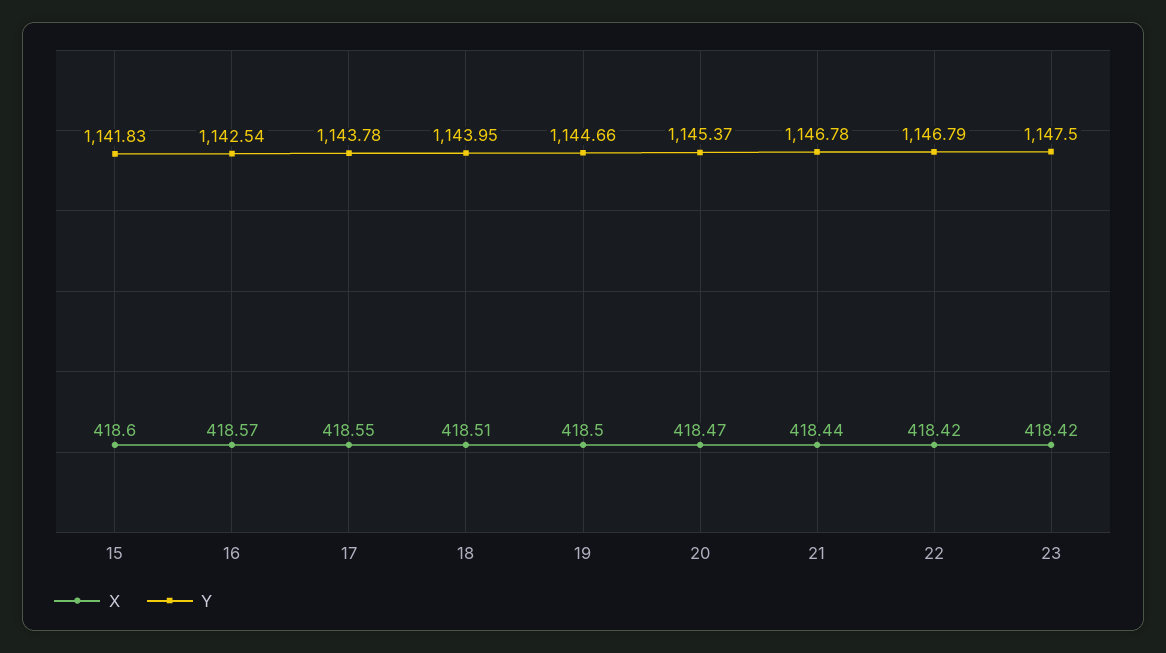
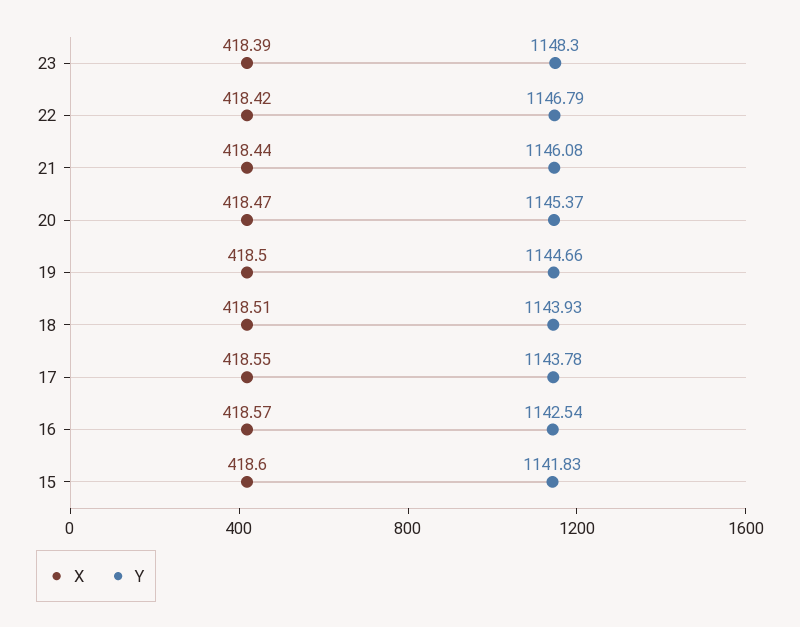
  {
    "X": {
      "15": 418.6,
      "16": 418.57,
      "17": 418.55,
      "18": 418.51,
      "19": 418.5,
      "20": 418.47,
      "21": 418.44,
      "22": 418.42,
-     "23": 418.42
+     "23": 418.39
    },
    "Y": {
      "15": 1141.83,
      "16": 1142.54,
      "17": 1143.78,
-     "18": 1143.95,
+     "18": 1143.93,
      "19": 1144.66,
      "20": 1145.37,
-     "21": 1146.78,
+     "21": 1146.08,
      "22": 1146.79,
-     "23": 1147.5
+     "23": 1148.3
    }
  }

